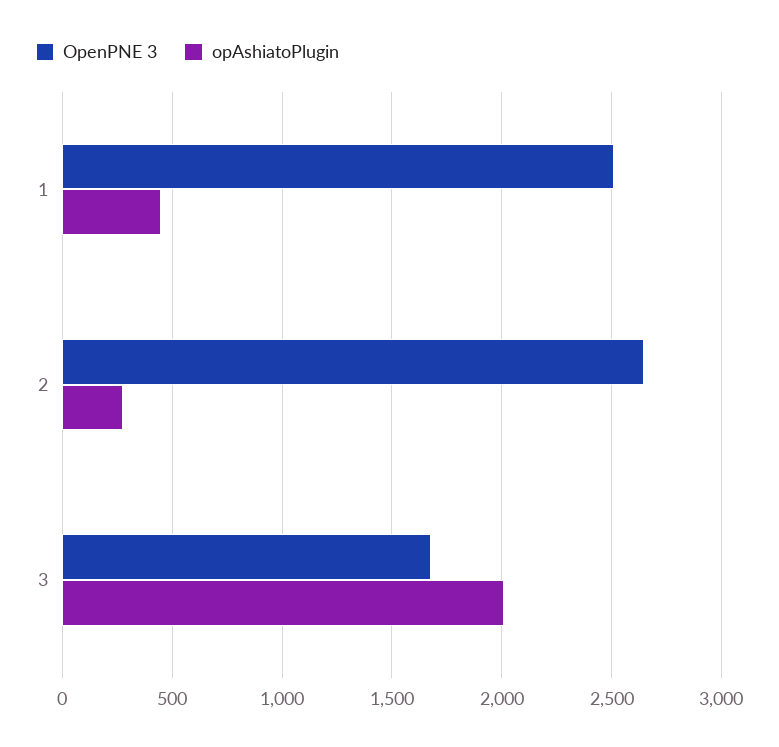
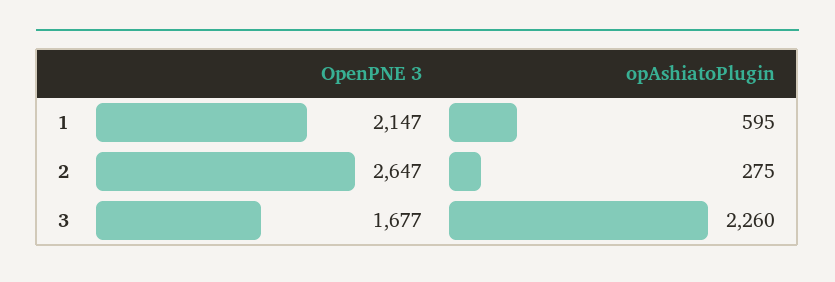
  {
    "OpenPNE 3": {
-     "1": 2500,
+     "1": 2147,
      "2": 2647,
      "3": 1677
    },
    "opAshiatoPlugin": {
-     "1": 450,
+     "1": 595,
      "2": 275,
-     "3": 2000
+     "3": 2260
    }
  }

